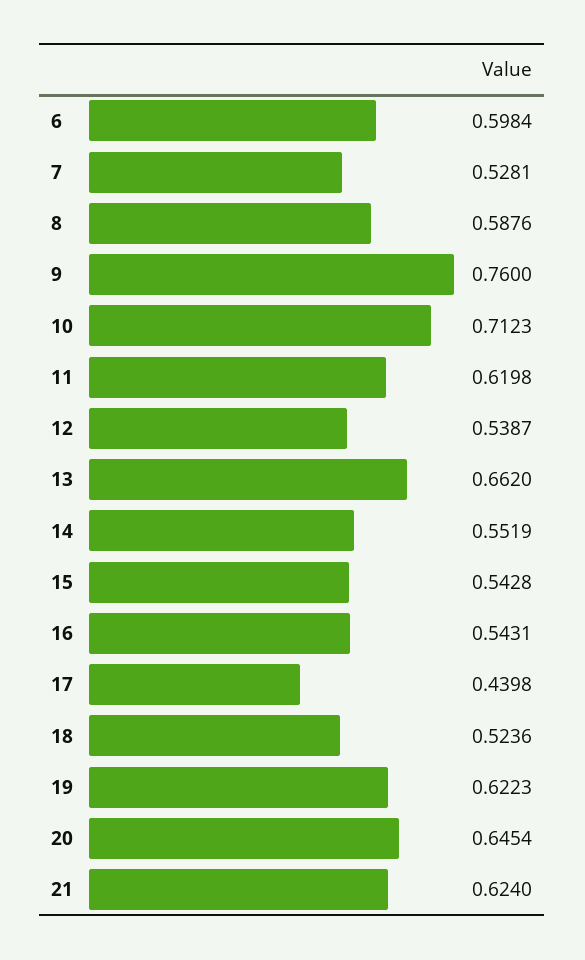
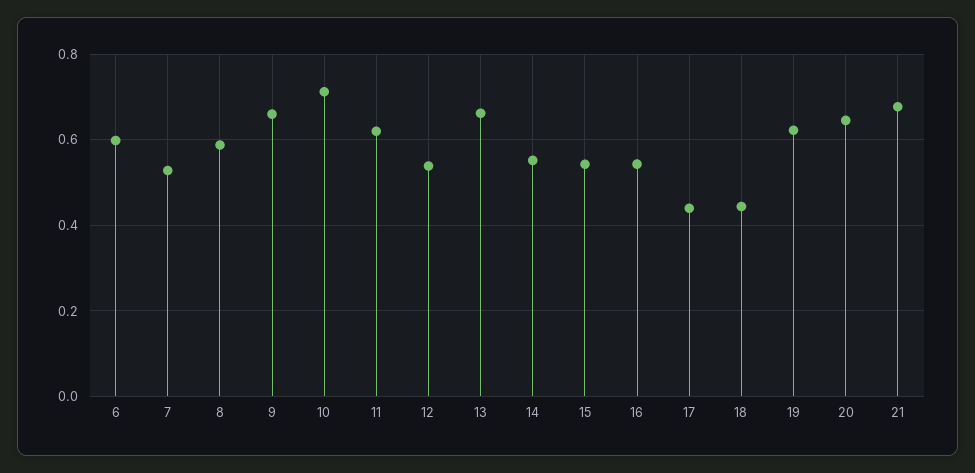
  {
    "6": 0.5984,
    "7": 0.5281,
    "8": 0.5876,
-   "9": 0.76,
+   "9": 0.66,
    "10": 0.7123,
    "11": 0.6198,
    "12": 0.5387,
    "13": 0.662,
    "14": 0.5519,
    "15": 0.5428,
    "16": 0.5431,
    "17": 0.4398,
-   "18": 0.5236,
+   "18": 0.44,
    "19": 0.6223,
    "20": 0.6454,
-   "21": 0.624
+   "21": 0.68
  }

